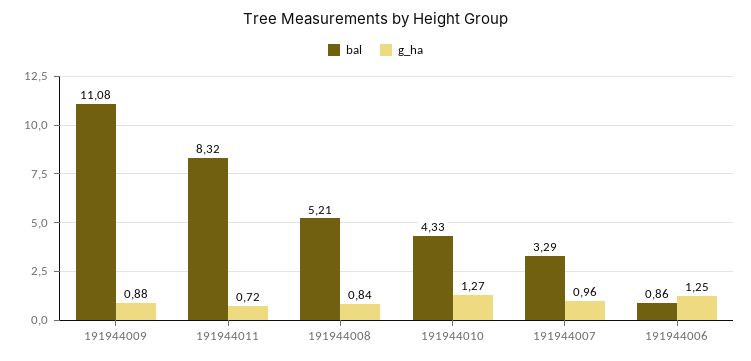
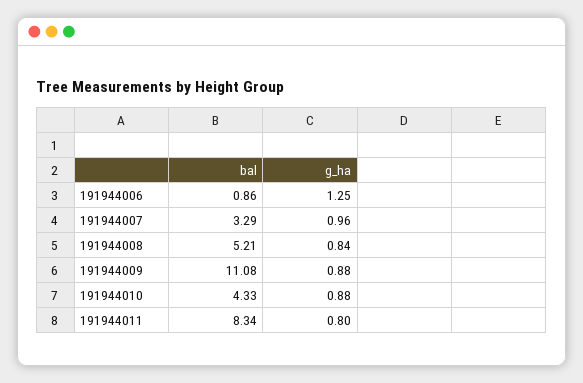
  {
    "bal": {
      "191944009": 11.08,
-     "191944011": 8.32,
+     "191944011": 8.34,
      "191944008": 5.21,
      "191944010": 4.33,
      "191944007": 3.29,
      "191944006": 0.86
    },
    "g_ha": {
      "191944009": 0.88,
-     "191944011": 0.72,
+     "191944011": 0.8,
      "191944008": 0.84,
-     "191944010": 1.27,
+     "191944010": 0.88,
      "191944007": 0.96,
      "191944006": 1.25
    }
  }

